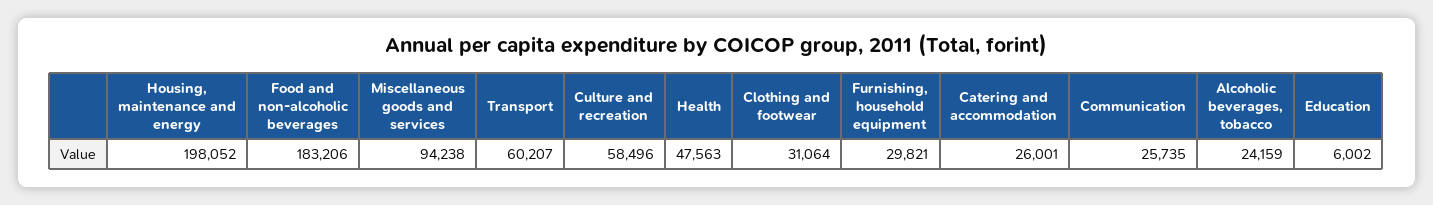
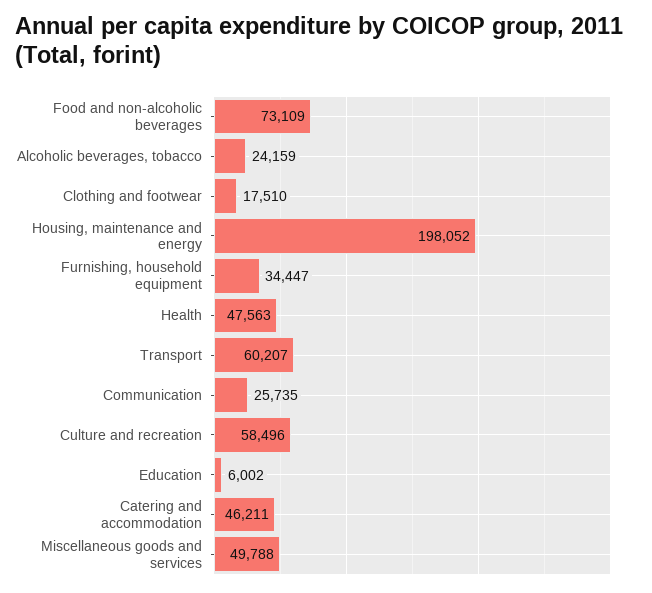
  {
    "Housing, maintenance and energy": 198052,
-   "Food and non-alcoholic beverages": 183206,
+   "Food and non-alcoholic beverages": 73109,
-   "Miscellaneous goods and services": 94238,
+   "Miscellaneous goods and services": 49788,
    "Transport": 60207,
    "Culture and recreation": 58496,
    "Health": 47563,
-   "Clothing and footwear": 31064,
+   "Clothing and footwear": 17510,
-   "Furnishing, household equipment": 29821,
+   "Furnishing, household equipment": 34447,
-   "Catering and accommodation": 26001,
+   "Catering and accommodation": 46211,
    "Communication": 25735,
    "Alcoholic beverages, tobacco": 24159,
    "Education": 6002
  }

